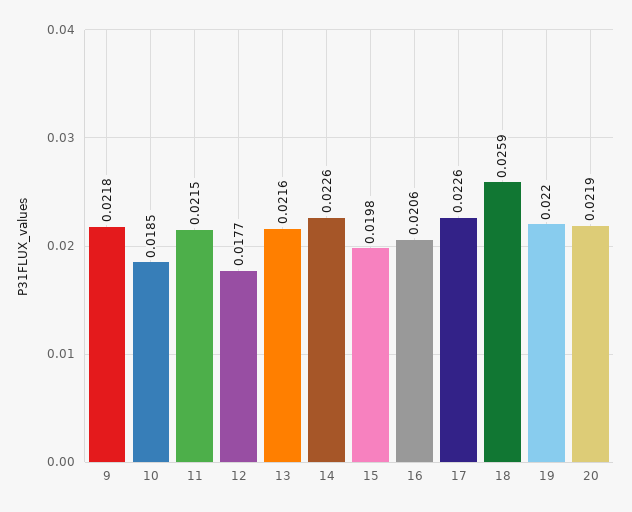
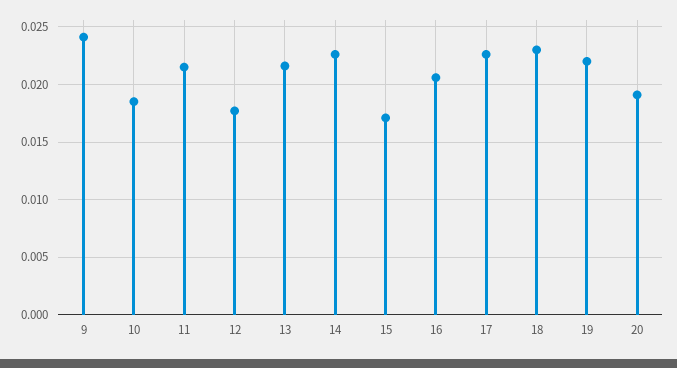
  {
-   "9": 0.0218,
+   "9": 0.024,
    "10": 0.0185,
    "11": 0.0215,
    "12": 0.0177,
    "13": 0.0216,
    "14": 0.0226,
-   "15": 0.0198,
+   "15": 0.017,
    "16": 0.0206,
    "17": 0.0226,
-   "18": 0.0259,
+   "18": 0.023,
    "19": 0.022,
-   "20": 0.0219
+   "20": 0.019
  }

